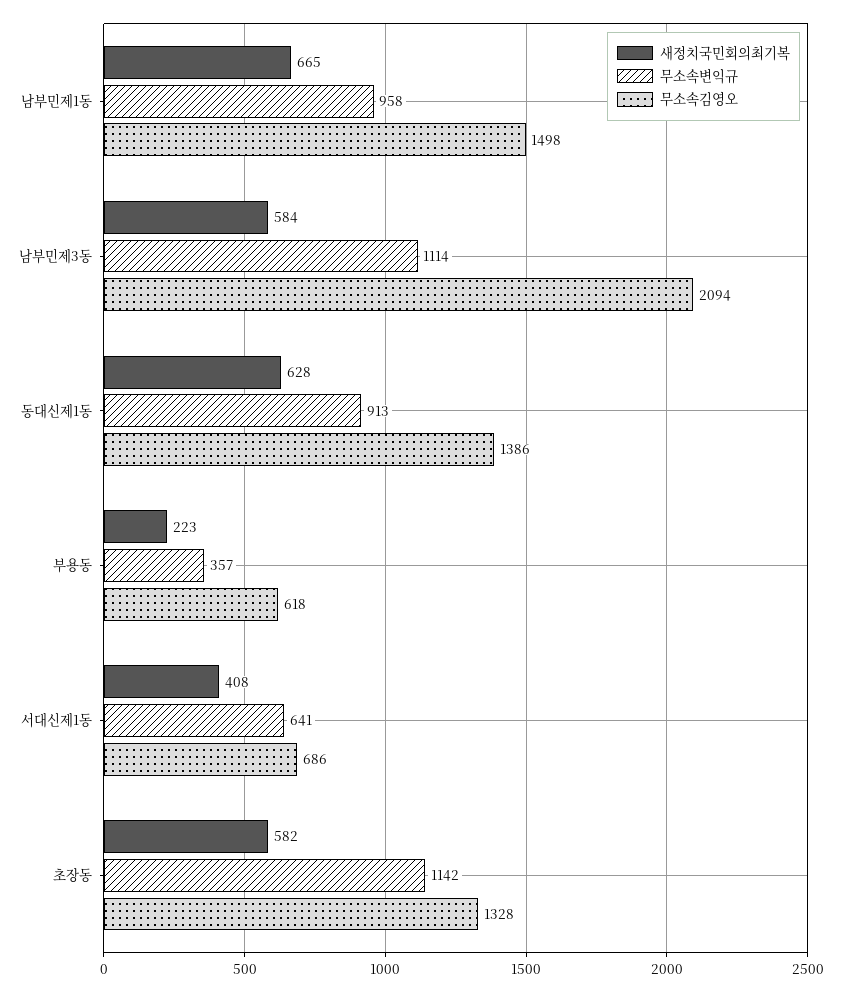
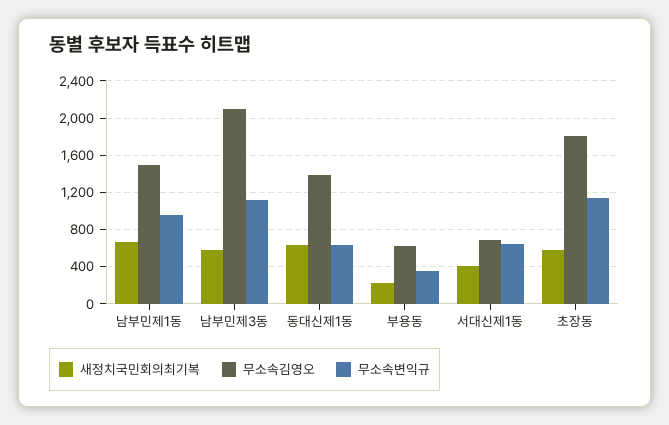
  {
    "새정치국민회의최기복": {
      "남부민제1동": 665,
      "남부민제3동": 584,
      "동대신제1동": 628,
      "부용동": 223,
      "서대신제1동": 408,
      "초장동": 582
    },
    "무소속변익규": {
      "남부민제1동": 958,
      "남부민제3동": 1114,
-     "동대신제1동": 913,
+     "동대신제1동": 600,
      "부용동": 357,
      "서대신제1동": 641,
      "초장동": 1142
    },
    "무소속김영오": {
      "남부민제1동": 1498,
      "남부민제3동": 2094,
      "동대신제1동": 1386,
      "부용동": 618,
      "서대신제1동": 686,
-     "초장동": 1328
+     "초장동": 1800
    }
  }

